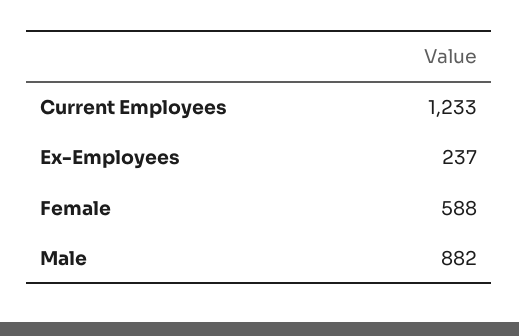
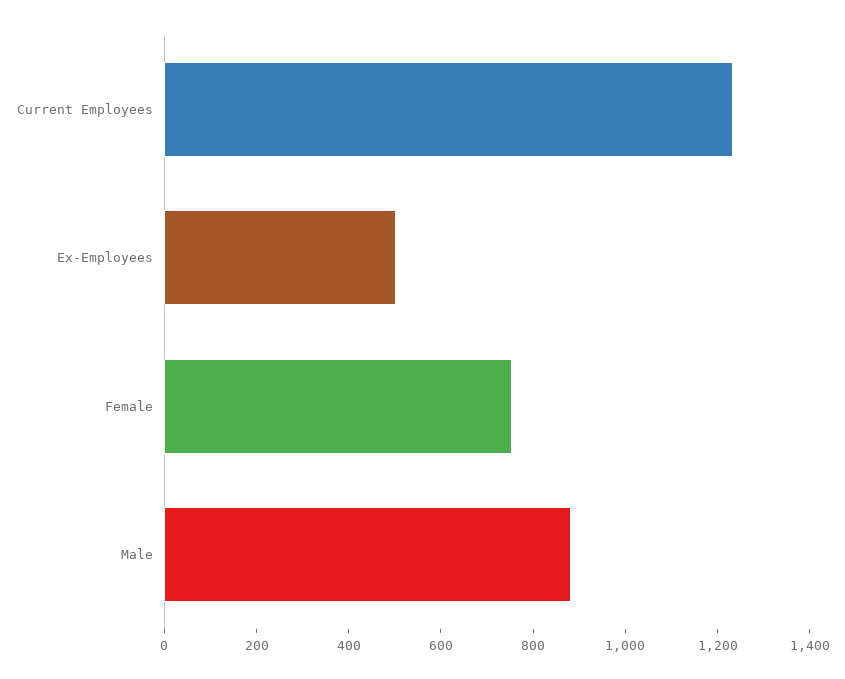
  {
    "Current Employees": 1233,
-   "Ex-Employees": 237,
+   "Ex-Employees": 500,
-   "Female": 588,
+   "Female": 750,
    "Male": 882
  }

